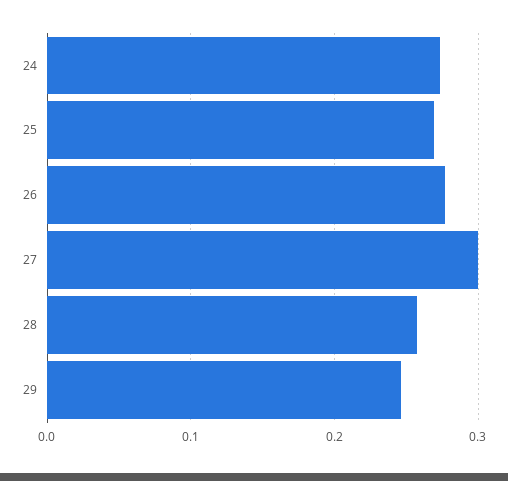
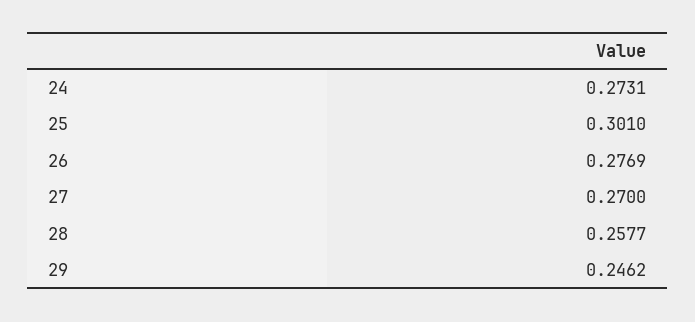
  {
    "24": 0.2731,
-   "25": 0.27,
+   "25": 0.301,
    "26": 0.2769,
-   "27": 0.3,
+   "27": 0.27,
    "28": 0.2577,
    "29": 0.2462
  }

